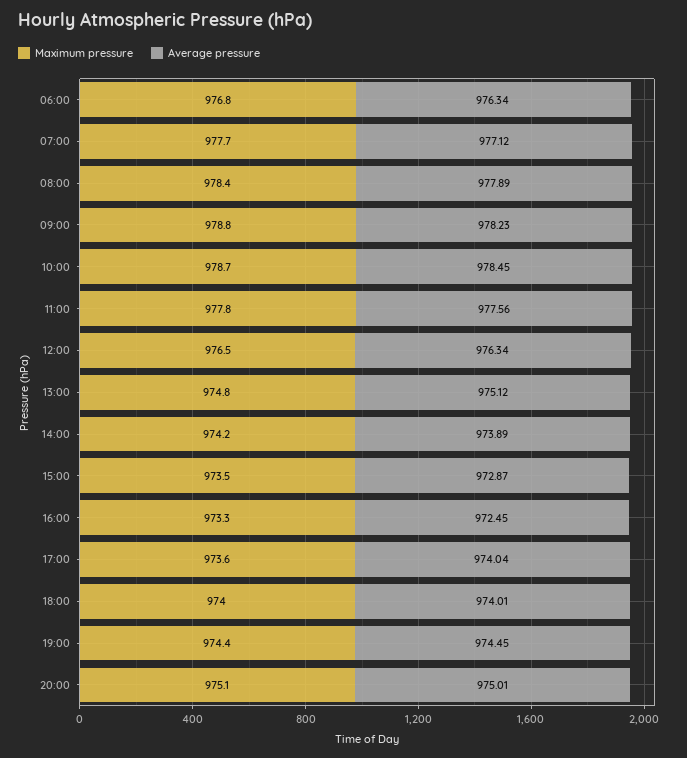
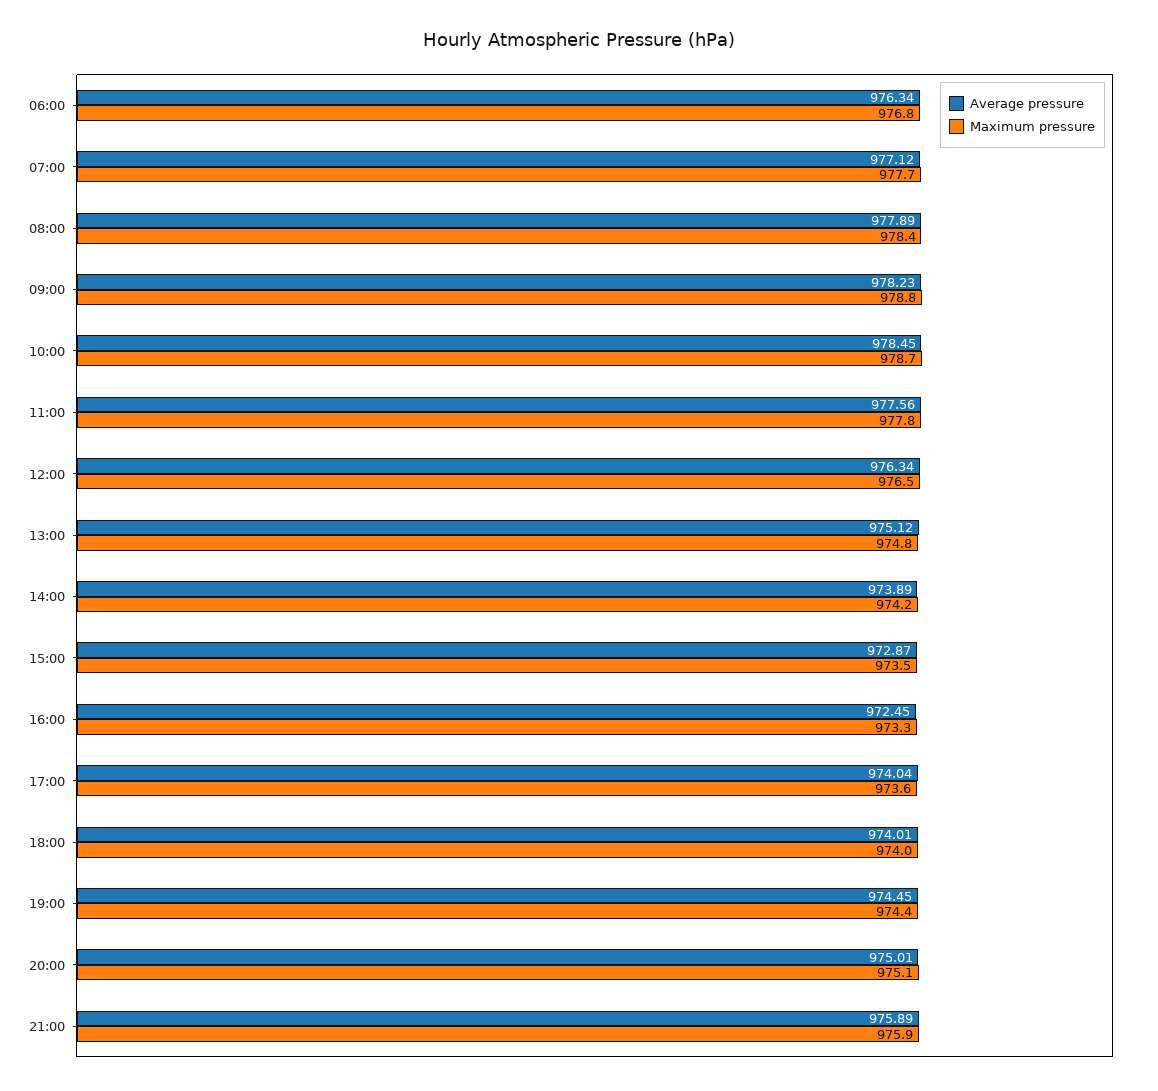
  {
    "Maximum pressure": {
      "06:00": 976.8,
      "07:00": 977.7,
      "08:00": 978.4,
      "09:00": 978.8,
      "10:00": 978.7,
      "11:00": 977.8,
      "12:00": 976.5,
      "13:00": 974.8,
      "14:00": 974.2,
      "15:00": 973.5,
      "16:00": 973.3,
      "17:00": 973.6,
      "18:00": 974,
      "19:00": 974.4,
-     "20:00": 975.1
+     "20:00": 975.1,
+     "21:00": 975.9
    },
    "Average pressure": {
      "06:00": 976.34,
      "07:00": 977.12,
      "08:00": 977.89,
      "09:00": 978.23,
      "10:00": 978.45,
      "11:00": 977.56,
      "12:00": 976.34,
      "13:00": 975.12,
      "14:00": 973.89,
      "15:00": 972.87,
      "16:00": 972.45,
      "17:00": 974.04,
      "18:00": 974.01,
      "19:00": 974.45,
-     "20:00": 975.01
+     "20:00": 975.01,
+     "21:00": 975.89
    }
  }

